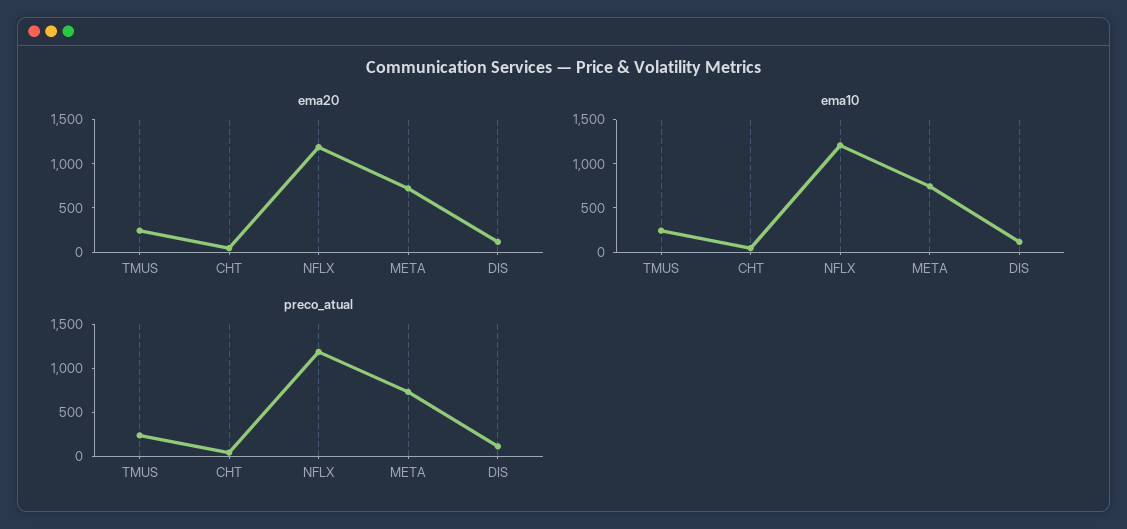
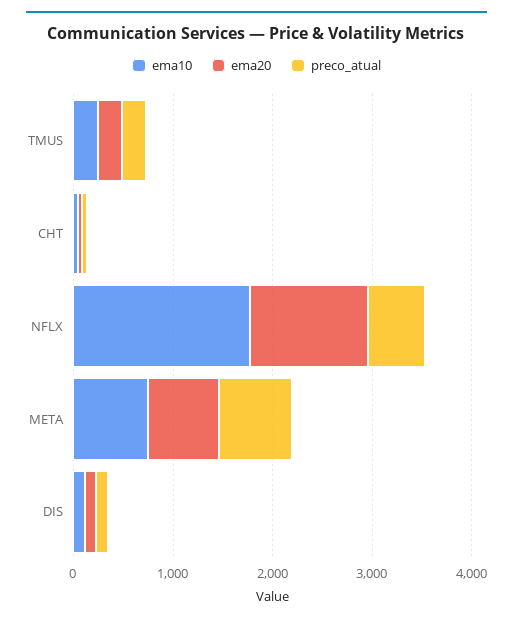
  {
    "ema20": {
      "TMUS": 200,
      "CHT": 0,
      "NFLX": 1200,
      "META": 700,
      "DIS": 100
    },
    "ema10": {
      "TMUS": 200,
      "CHT": 0,
-     "NFLX": 1200,
+     "NFLX": 1800,
      "META": 700,
      "DIS": 100
    },
    "preco_atual": {
      "TMUS": 200,
      "CHT": 0,
-     "NFLX": 1200,
+     "NFLX": 600,
      "META": 700,
      "DIS": 100
    }
  }

